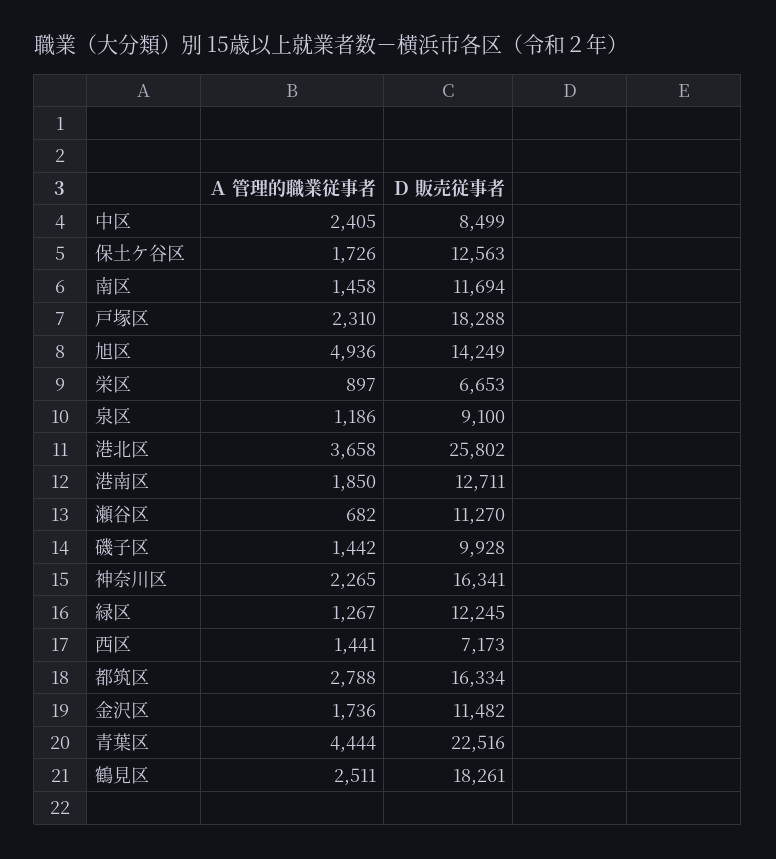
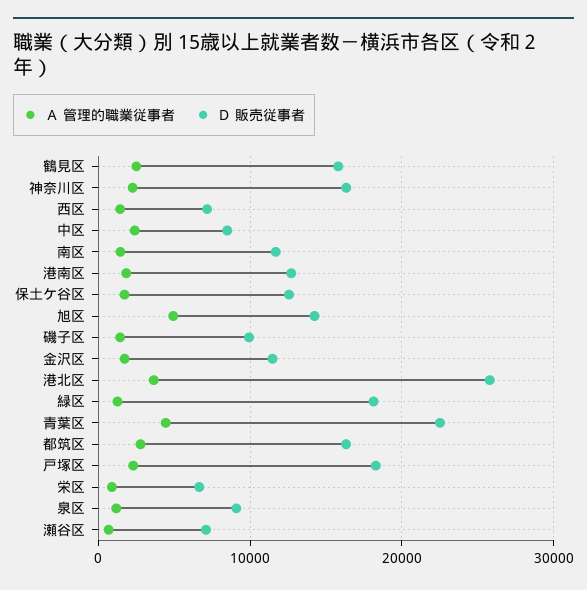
  {
    "Ａ 管理的職業従事者": {
      "中区": 2405,
      "保土ケ谷区": 1726,
      "南区": 1458,
      "戸塚区": 2310,
      "旭区": 4936,
      "栄区": 897,
      "泉区": 1186,
      "港北区": 3658,
      "港南区": 1850,
      "瀬谷区": 682,
      "磯子区": 1442,
      "神奈川区": 2265,
      "緑区": 1267,
      "西区": 1441,
      "都筑区": 2788,
      "金沢区": 1736,
      "青葉区": 4444,
      "鶴見区": 2511
    },
    "Ｄ 販売従事者": {
      "中区": 8499,
      "保土ケ谷区": 12563,
      "南区": 11694,
      "戸塚区": 18288,
      "旭区": 14249,
      "栄区": 6653,
      "泉区": 9100,
      "港北区": 25802,
      "港南区": 12711,
-     "瀬谷区": 11270,
+     "瀬谷区": 7000,
      "磯子区": 9928,
      "神奈川区": 16341,
-     "緑区": 12245,
+     "緑区": 18000,
      "西区": 7173,
      "都筑区": 16334,
      "金沢区": 11482,
      "青葉区": 22516,
-     "鶴見区": 18261
+     "鶴見区": 16000
    }
  }

